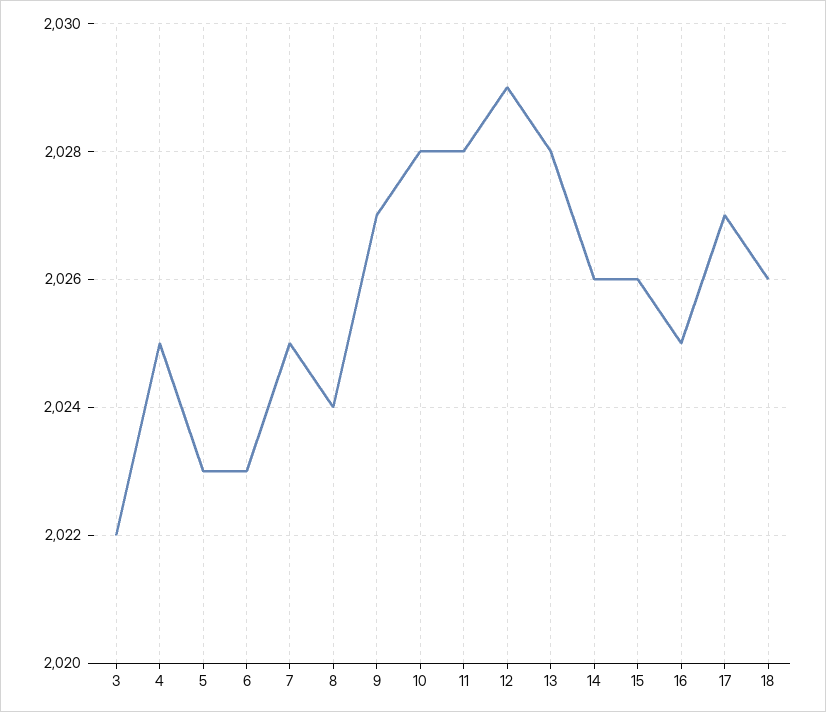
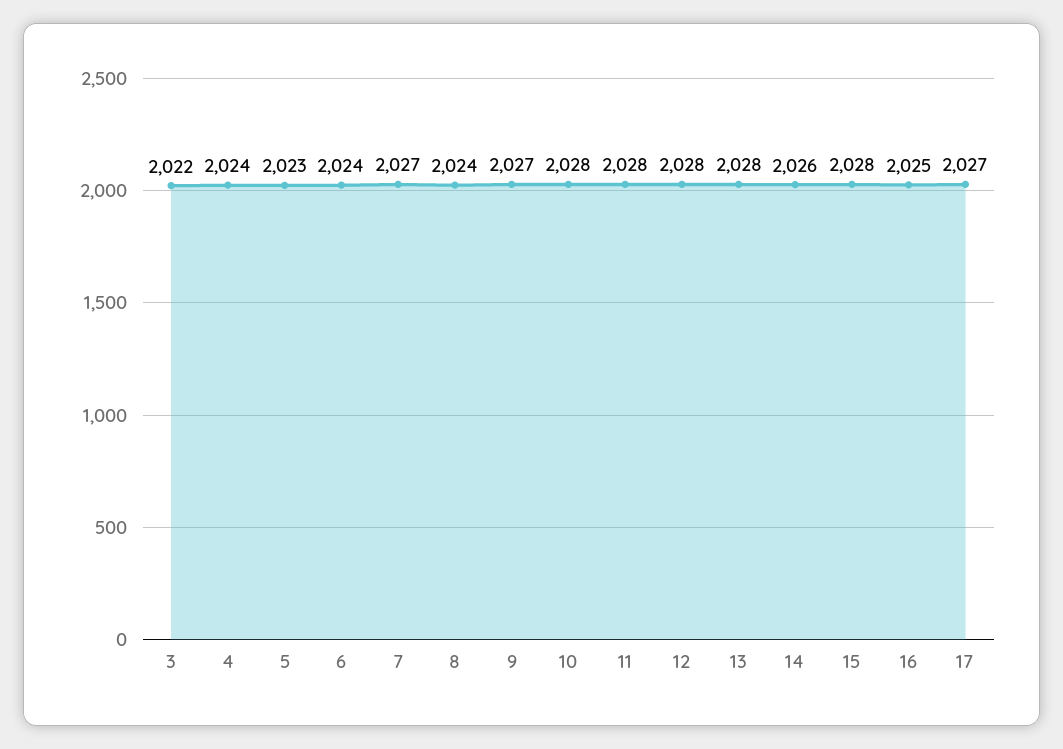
  {
    "3": 2022,
-   "4": 2025,
+   "4": 2024,
    "5": 2023,
-   "6": 2023,
+   "6": 2024,
-   "7": 2025,
+   "7": 2027,
    "8": 2024,
    "9": 2027,
    "10": 2028,
    "11": 2028,
-   "12": 2029,
+   "12": 2028,
    "13": 2028,
    "14": 2026,
-   "15": 2026,
+   "15": 2028,
    "16": 2025,
-   "17": 2027,
+   "17": 2027
-   "18": 2026
  }

